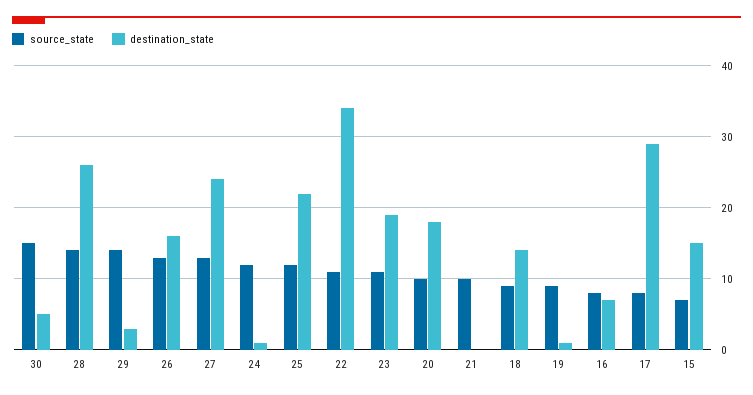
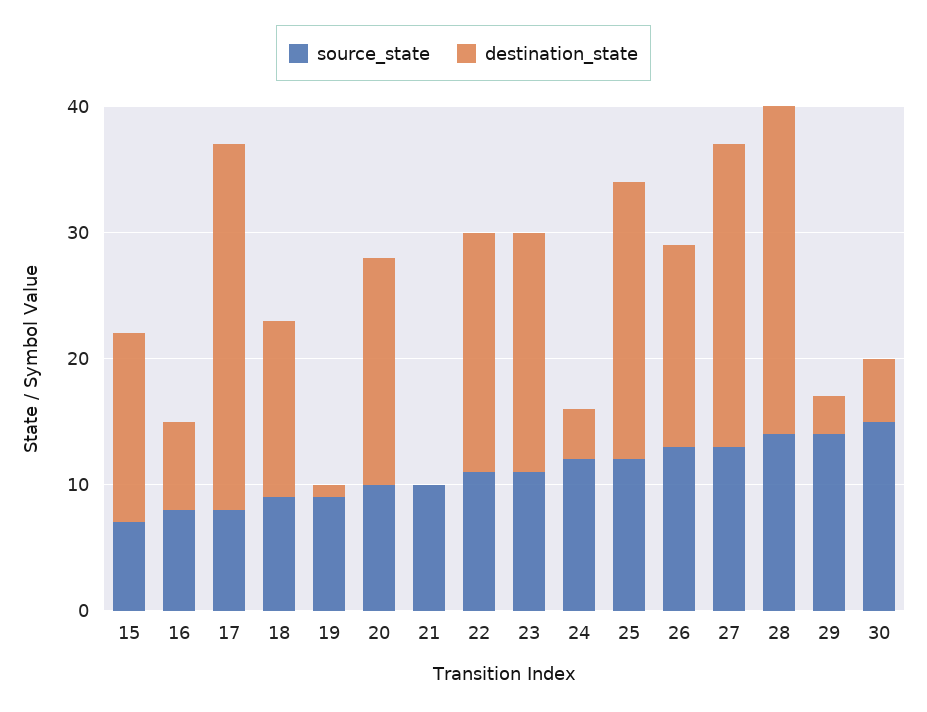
  {
    "source_state": {
      "30": 15,
      "28": 14,
      "29": 14,
      "26": 13,
      "27": 13,
      "24": 12,
      "25": 12,
      "22": 11,
      "23": 11,
      "20": 10,
      "21": 10,
      "18": 9,
      "19": 9,
      "16": 8,
      "17": 8,
      "15": 7
    },
    "destination_state": {
      "30": 5,
      "28": 26,
      "29": 3,
      "26": 16,
      "27": 24,
-     "24": 1,
+     "24": 4,
      "25": 22,
-     "22": 34,
+     "22": 19,
      "23": 19,
      "20": 18,
      "21": 0,
      "18": 14,
      "19": 1,
      "16": 7,
      "17": 29,
      "15": 15
    }
  }

